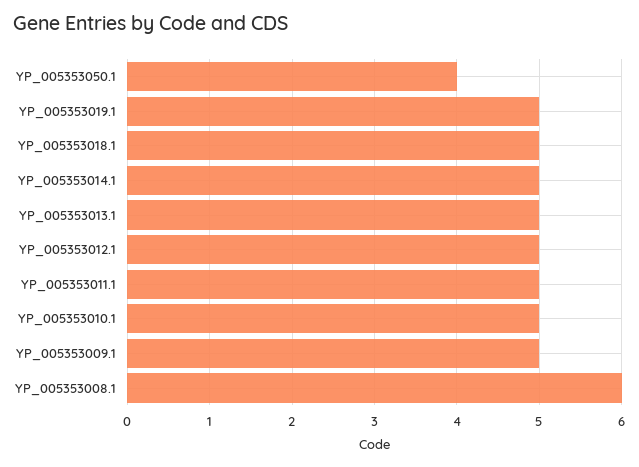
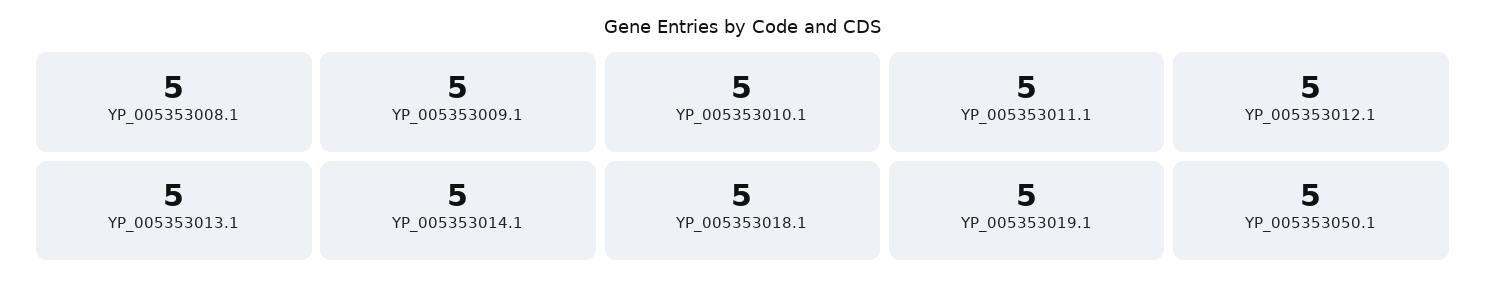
  {
-   "YP_005353050.1": 4,
+   "YP_005353050.1": 5,
    "YP_005353019.1": 5,
    "YP_005353018.1": 5,
    "YP_005353014.1": 5,
    "YP_005353013.1": 5,
    "YP_005353012.1": 5,
    "YP_005353011.1": 5,
    "YP_005353010.1": 5,
    "YP_005353009.1": 5,
-   "YP_005353008.1": 6
+   "YP_005353008.1": 5
  }

